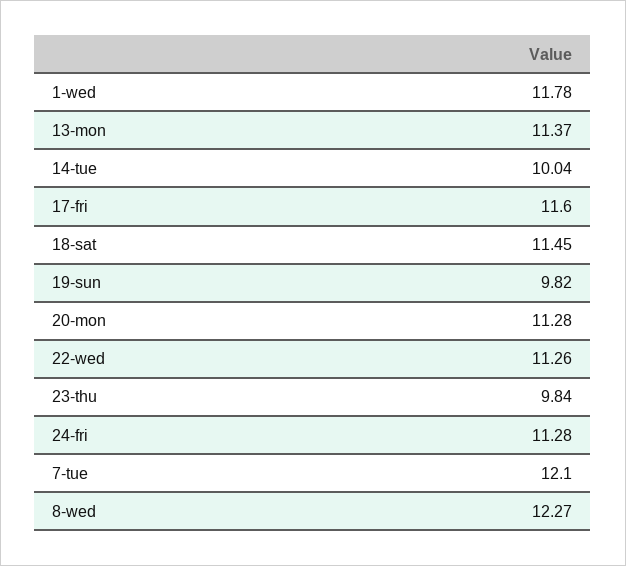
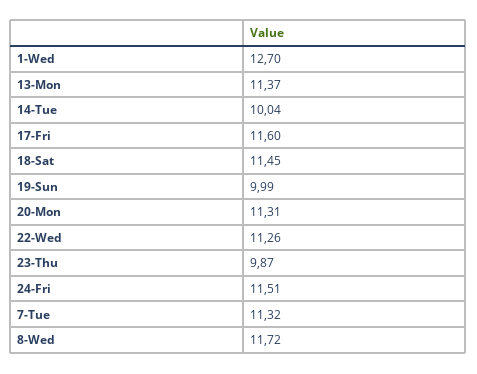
  {
-   "1-wed": 11.78,
+   "1-wed": 12.7,
    "13-mon": 11.37,
    "14-tue": 10.04,
    "17-fri": 11.6,
    "18-sat": 11.45,
-   "19-sun": 9.82,
+   "19-sun": 9.99,
-   "20-mon": 11.28,
+   "20-mon": 11.31,
    "22-wed": 11.26,
-   "23-thu": 9.84,
+   "23-thu": 9.87,
-   "24-fri": 11.28,
+   "24-fri": 11.51,
-   "7-tue": 12.1,
+   "7-tue": 11.32,
-   "8-wed": 12.27
+   "8-wed": 11.72
  }

